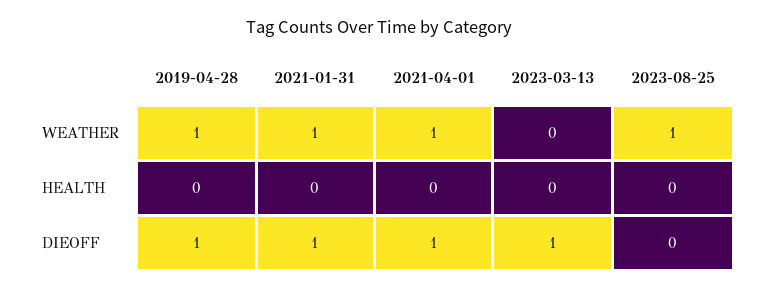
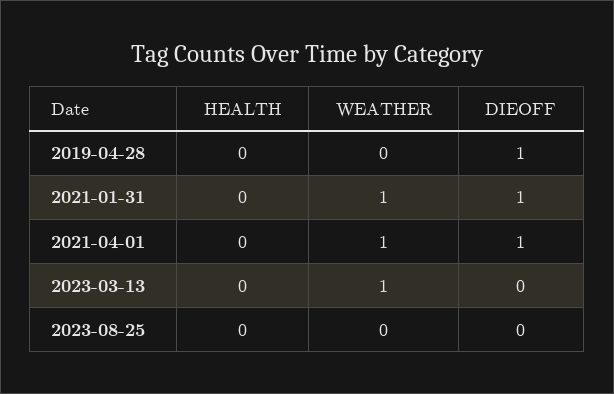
  {
    "2019-04-28": {
-     "WEATHER": 1,
+     "WEATHER": 0,
      "HEALTH": 0,
      "DIEOFF": 1
    },
    "2021-01-31": {
      "WEATHER": 1,
      "HEALTH": 0,
      "DIEOFF": 1
    },
    "2021-04-01": {
      "WEATHER": 1,
      "HEALTH": 0,
      "DIEOFF": 1
    },
    "2023-03-13": {
-     "WEATHER": 0,
+     "WEATHER": 1,
      "HEALTH": 0,
-     "DIEOFF": 1
+     "DIEOFF": 0
    },
    "2023-08-25": {
-     "WEATHER": 1,
+     "WEATHER": 0,
      "HEALTH": 0,
      "DIEOFF": 0
    }
  }

